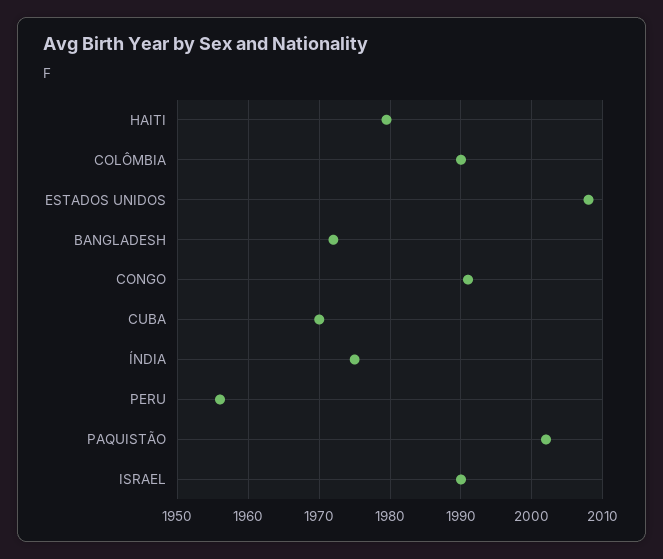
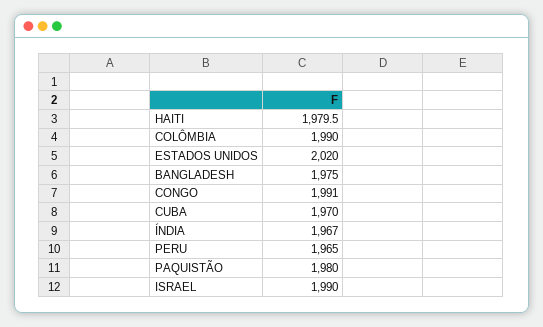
  {
    "HAITI": 1979.5,
    "COLÔMBIA": 1990,
-   "ESTADOS UNIDOS": 2008,
+   "ESTADOS UNIDOS": 2020,
-   "BANGLADESH": 1972,
+   "BANGLADESH": 1975,
    "CONGO": 1991,
    "CUBA": 1970,
-   "ÍNDIA": 1975,
+   "ÍNDIA": 1967,
-   "PERU": 1956,
+   "PERU": 1965,
-   "PAQUISTÃO": 2002,
+   "PAQUISTÃO": 1980,
    "ISRAEL": 1990
  }

